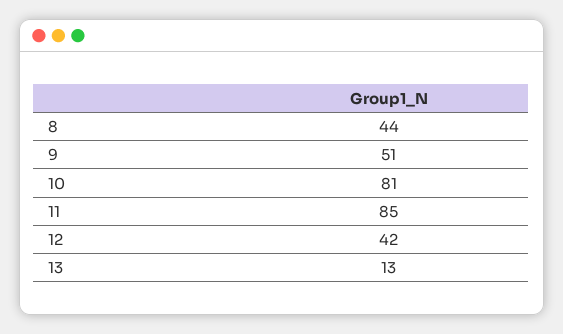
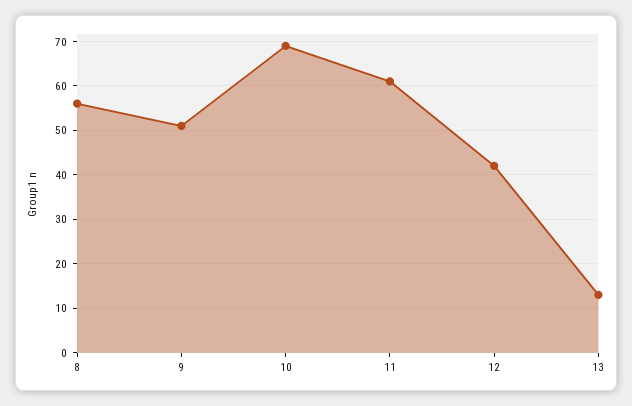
  {
-   "8": 44,
+   "8": 55,
    "9": 51,
-   "10": 81,
+   "10": 70,
-   "11": 85,
+   "11": 60,
    "12": 42,
    "13": 13
  }

